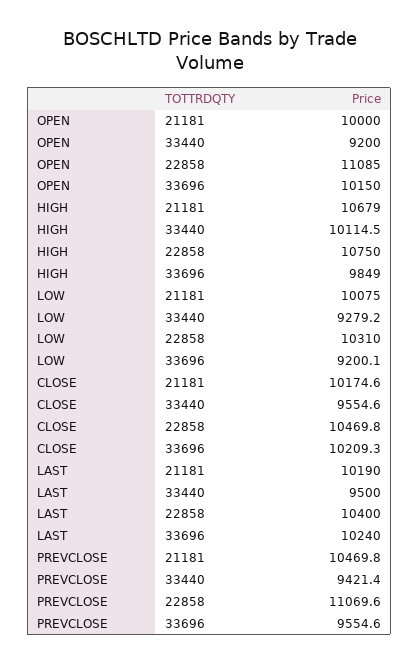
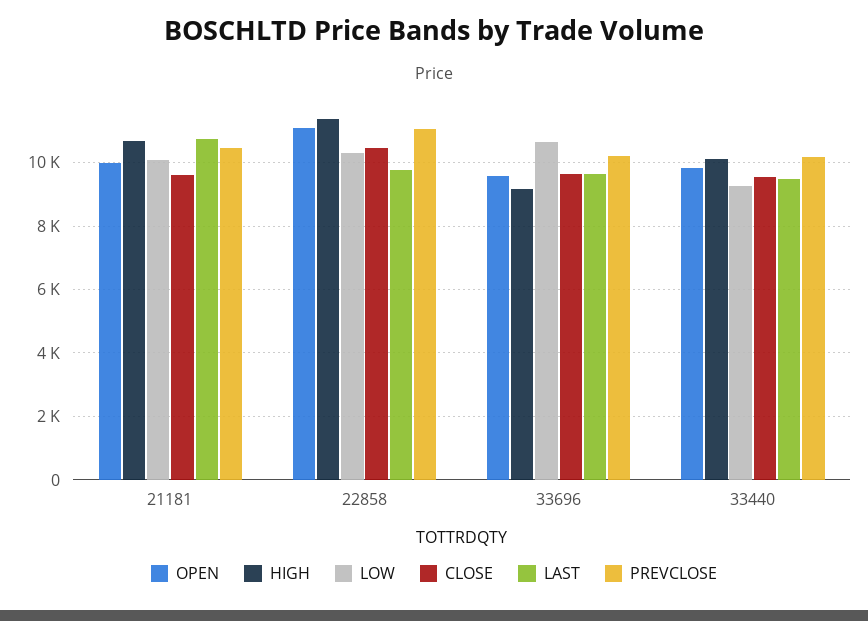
  {
    "OPEN": {
      "21181": 10000,
-     "33440": 9200,
+     "33440": 9800,
      "22858": 11085,
-     "33696": 10150
+     "33696": 9600
    },
    "HIGH": {
      "21181": 10679,
      "33440": 10114.5,
-     "22858": 10750,
+     "22858": 11400,
-     "33696": 9849
+     "33696": 9200
    },
    "LOW": {
      "21181": 10075,
      "33440": 9279.2,
      "22858": 10310,
-     "33696": 9200.1
+     "33696": 10600
    },
    "CLOSE": {
-     "21181": 10174.6,
+     "21181": 9600,
      "33440": 9554.6,
      "22858": 10469.8,
-     "33696": 10209.3
+     "33696": 9600
    },
    "LAST": {
-     "21181": 10190,
+     "21181": 10800,
      "33440": 9500,
-     "22858": 10400,
+     "22858": 9800,
-     "33696": 10240
+     "33696": 9600
    },
    "PREVCLOSE": {
      "21181": 10469.8,
-     "33440": 9421.4,
+     "33440": 10200,
      "22858": 11069.6,
-     "33696": 9554.6
+     "33696": 10200
    }
  }

